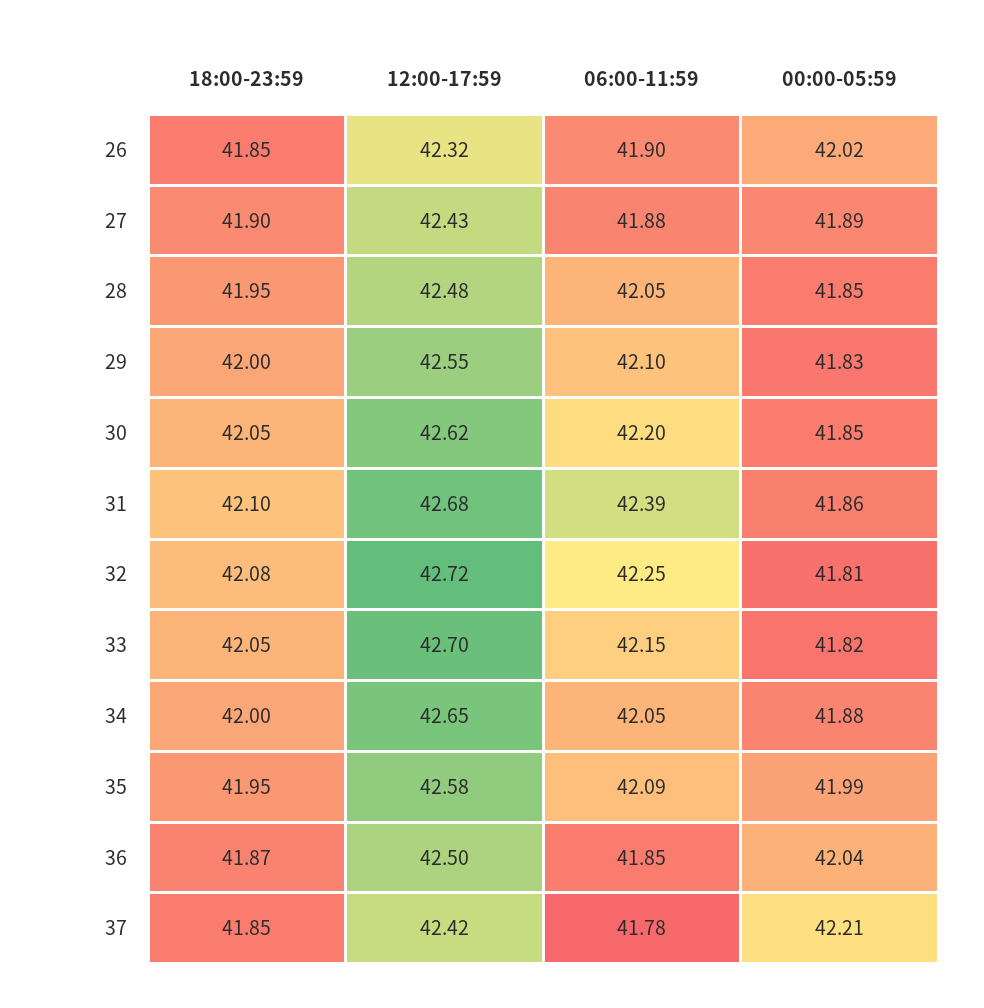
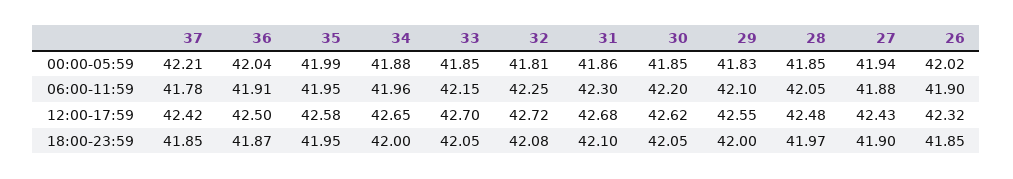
  {
    "18:00-23:59": {
      "26": 41.85,
      "27": 41.9,
-     "28": 41.95,
+     "28": 41.97,
      "29": 42,
      "30": 42.05,
      "31": 42.1,
      "32": 42.08,
      "33": 42.05,
      "34": 42,
      "35": 41.95,
      "36": 41.87,
      "37": 41.85
    },
    "12:00-17:59": {
      "26": 42.32,
      "27": 42.43,
      "28": 42.48,
      "29": 42.55,
      "30": 42.62,
      "31": 42.68,
      "32": 42.72,
      "33": 42.7,
      "34": 42.65,
      "35": 42.58,
      "36": 42.5,
      "37": 42.42
    },
    "06:00-11:59": {
      "26": 41.9,
      "27": 41.88,
      "28": 42.05,
      "29": 42.1,
      "30": 42.2,
-     "31": 42.39,
+     "31": 42.3,
      "32": 42.25,
      "33": 42.15,
-     "34": 42.05,
+     "34": 41.96,
-     "35": 42.09,
+     "35": 41.95,
-     "36": 41.85,
+     "36": 41.91,
      "37": 41.78
    },
    "00:00-05:59": {
      "26": 42.02,
-     "27": 41.89,
+     "27": 41.94,
      "28": 41.85,
      "29": 41.83,
      "30": 41.85,
      "31": 41.86,
      "32": 41.81,
-     "33": 41.82,
+     "33": 41.85,
      "34": 41.88,
      "35": 41.99,
      "36": 42.04,
      "37": 42.21
    }
  }

